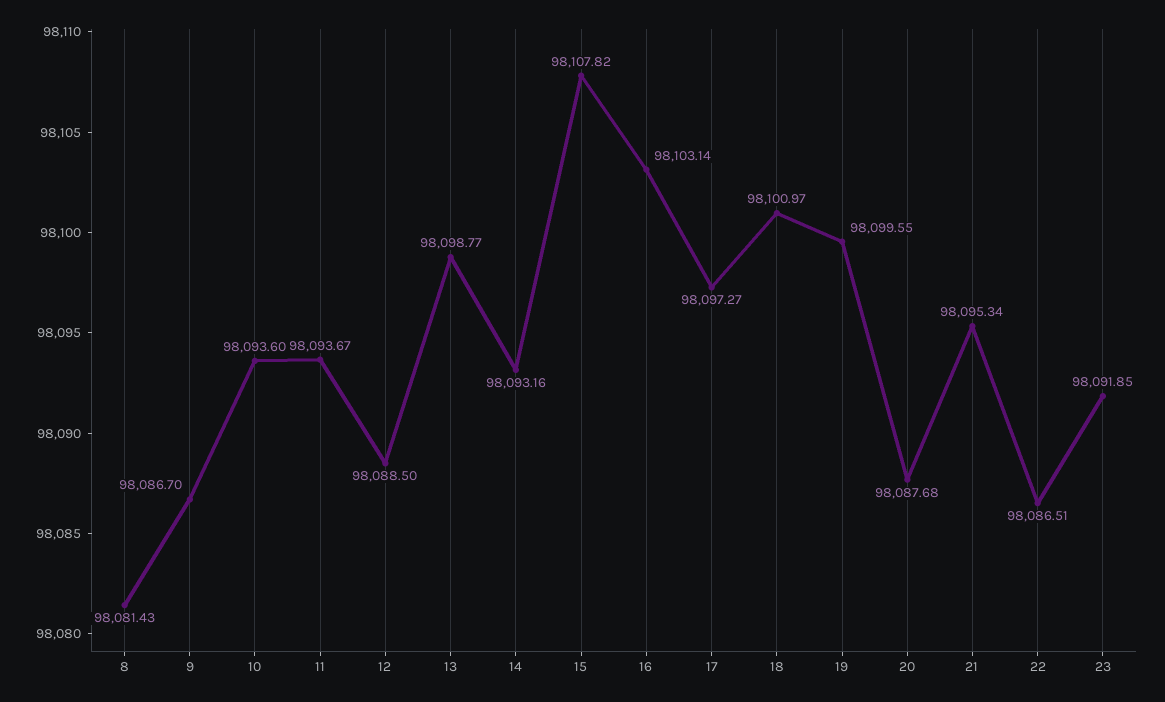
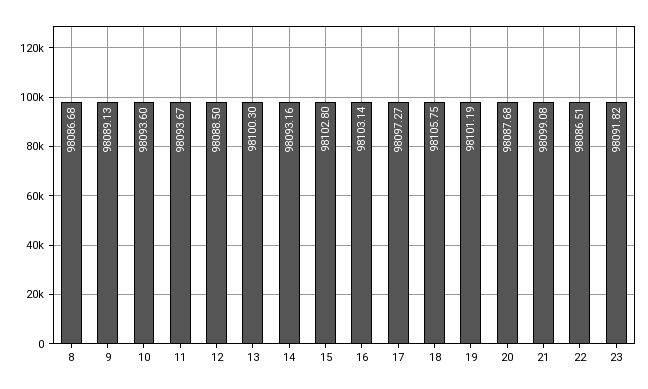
  {
-   "8": 98081.43,
+   "8": 98086.68,
-   "9": 98086.7,
+   "9": 98089.13,
    "10": 98093.6,
    "11": 98093.67,
    "12": 98088.5,
-   "13": 98098.77,
+   "13": 98100.3,
    "14": 98093.16,
-   "15": 98107.82,
+   "15": 98102.8,
    "16": 98103.14,
    "17": 98097.27,
-   "18": 98100.97,
+   "18": 98105.75,
-   "19": 98099.55,
+   "19": 98101.19,
    "20": 98087.68,
-   "21": 98095.34,
+   "21": 98099.08,
    "22": 98086.51,
-   "23": 98091.85
+   "23": 98091.82
  }

